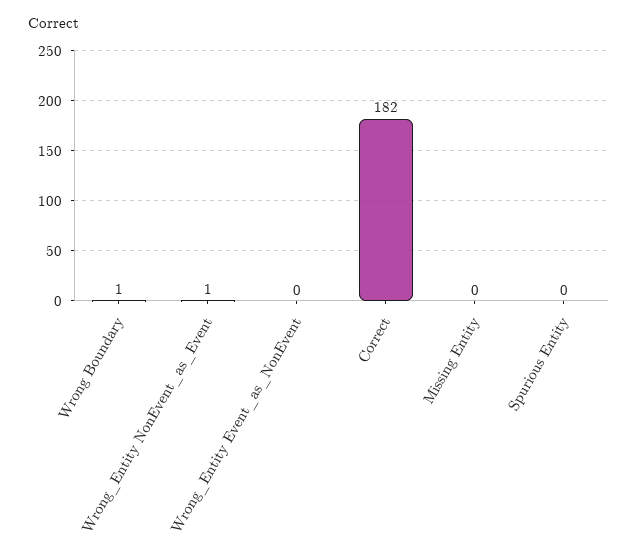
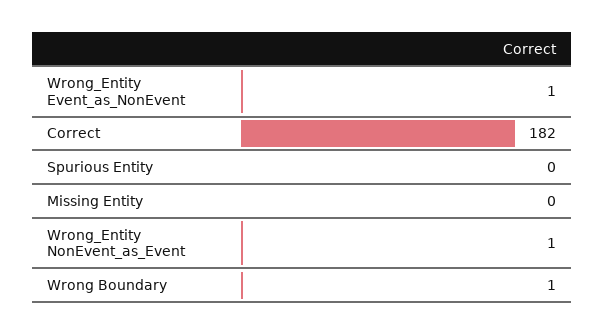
  {
    "Wrong Boundary": 1,
    "Wrong_Entity NonEvent_as_Event": 1,
-   "Wrong_Entity Event_as_NonEvent": 0,
+   "Wrong_Entity Event_as_NonEvent": 1,
    "Correct": 182,
    "Missing Entity": 0,
    "Spurious Entity": 0
  }

